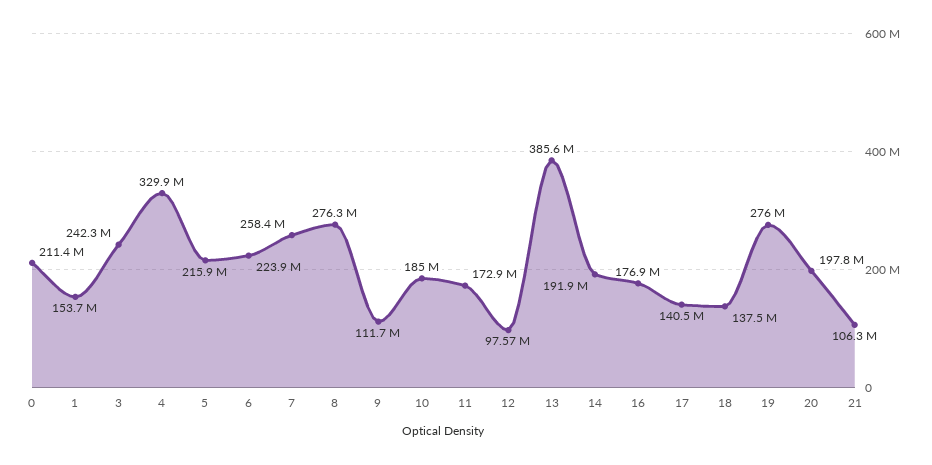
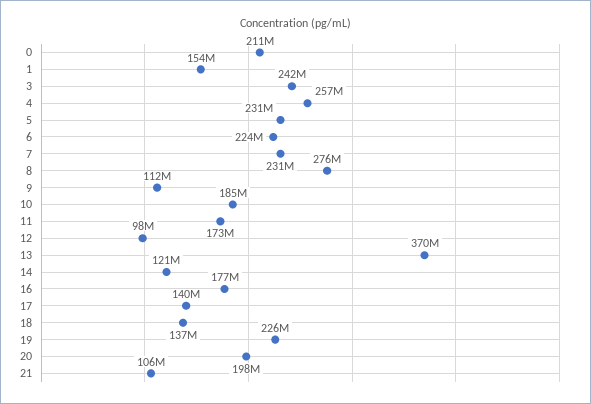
  {
    "0": 211400000,
    "1": 153700000,
    "3": 242300000,
-   "4": 329900000,
+   "4": 257000000,
-   "5": 215900000,
+   "5": 231000000,
    "6": 223900000,
-   "7": 258400000,
+   "7": 231000000,
    "8": 276300000,
    "9": 111700000,
    "10": 185000000,
    "11": 172900000,
    "12": 97570000,
-   "13": 385600000,
+   "13": 370000000,
-   "14": 191900000,
+   "14": 121000000,
    "16": 176900000,
    "17": 140500000,
    "18": 137500000,
-   "19": 276000000,
+   "19": 226000000,
    "20": 197800000,
    "21": 106300000
  }

